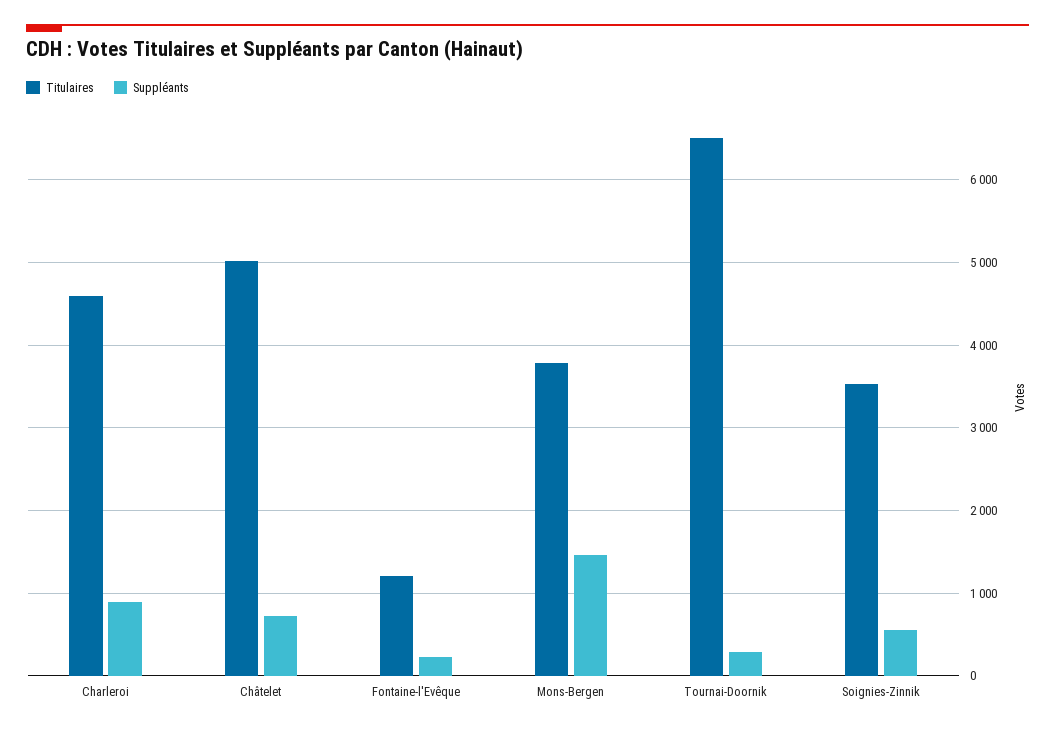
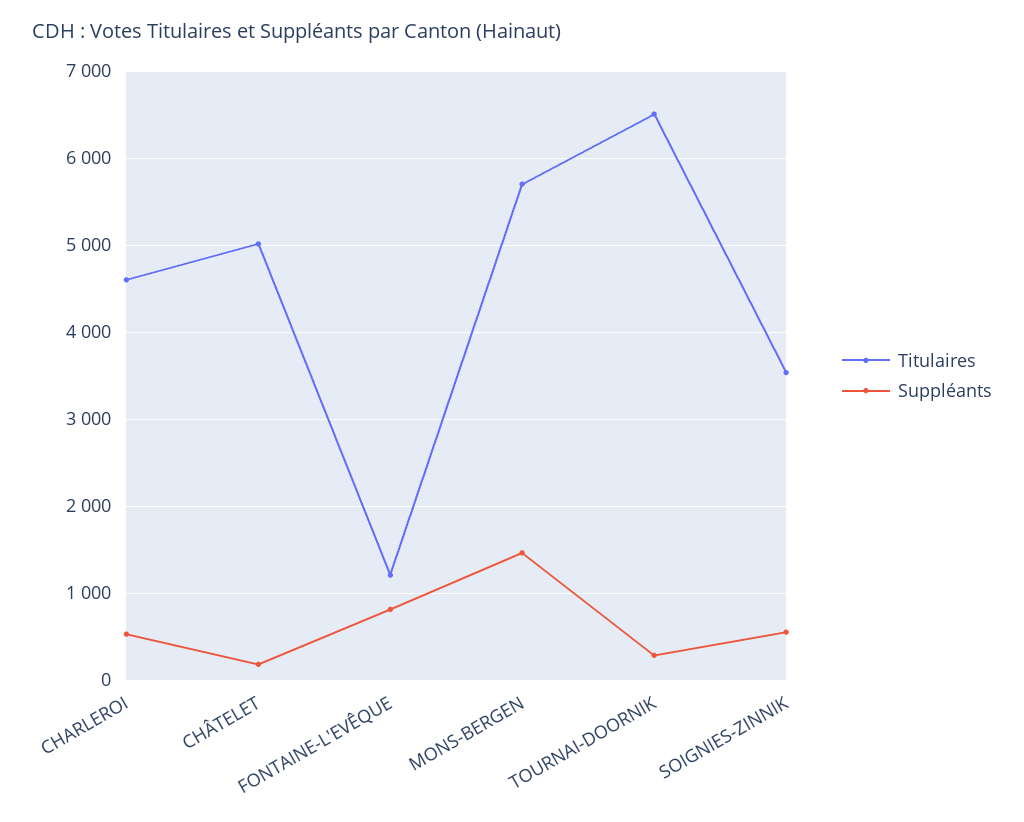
  {
    "Titulaires": {
      "Charleroi": 4600,
      "Châtelet": 5000,
      "Fontaine-l'Evêque": 1200,
-     "Mons-Bergen": 3800,
+     "Mons-Bergen": 5700,
      "Tournai-Doornik": 6500,
      "Soignies-Zinnik": 3500
    },
    "Suppléants": {
-     "Charleroi": 900,
+     "Charleroi": 500,
-     "Châtelet": 700,
+     "Châtelet": 200,
-     "Fontaine-l'Evêque": 200,
+     "Fontaine-l'Evêque": 800,
      "Mons-Bergen": 1500,
      "Tournai-Doornik": 300,
      "Soignies-Zinnik": 600
    }
  }

